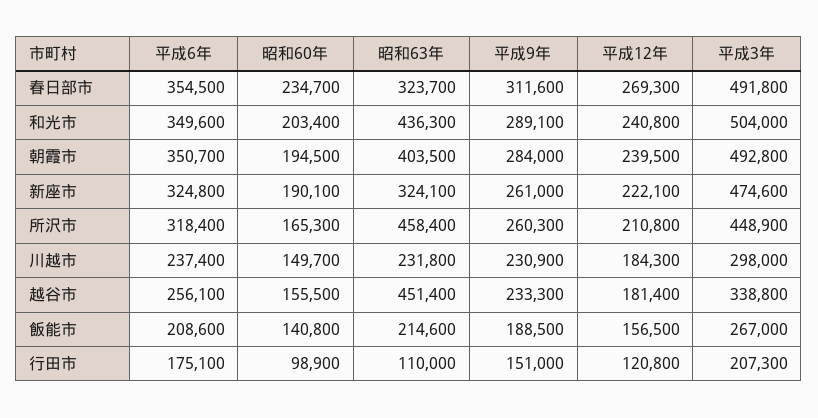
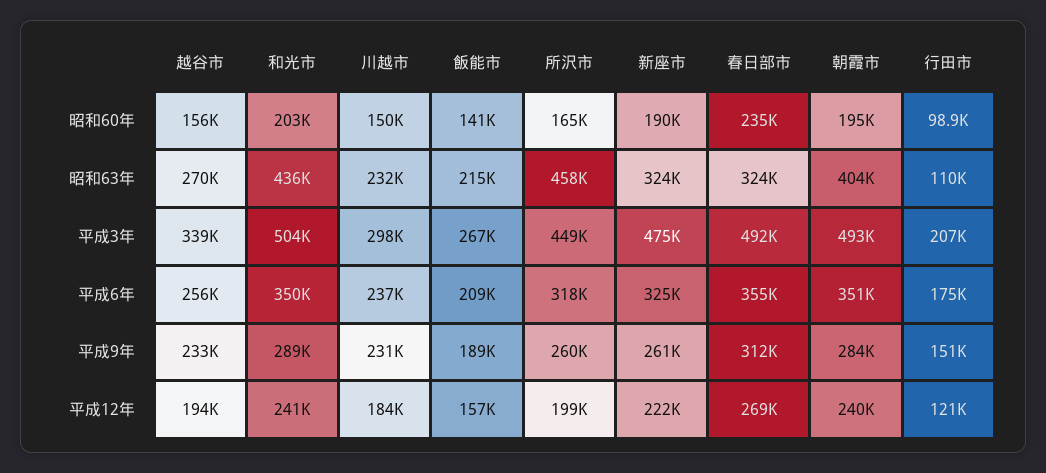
  {
    "平成6年": {
      "春日部市": 354500,
      "和光市": 349600,
      "朝霞市": 350700,
      "新座市": 324800,
      "所沢市": 318400,
      "川越市": 237400,
      "越谷市": 256100,
      "飯能市": 208600,
      "行田市": 175100
    },
    "昭和60年": {
      "春日部市": 234700,
      "和光市": 203400,
      "朝霞市": 194500,
      "新座市": 190100,
      "所沢市": 165300,
      "川越市": 149700,
      "越谷市": 155500,
      "飯能市": 140800,
      "行田市": 98900
    },
    "昭和63年": {
      "春日部市": 323700,
      "和光市": 436300,
      "朝霞市": 403500,
      "新座市": 324100,
      "所沢市": 458400,
      "川越市": 231800,
-     "越谷市": 451400,
+     "越谷市": 270000,
      "飯能市": 214600,
      "行田市": 110000
    },
    "平成9年": {
      "春日部市": 311600,
      "和光市": 289100,
      "朝霞市": 284000,
      "新座市": 261000,
      "所沢市": 260300,
      "川越市": 230900,
      "越谷市": 233300,
      "飯能市": 188500,
      "行田市": 151000
    },
    "平成12年": {
      "春日部市": 269300,
      "和光市": 240800,
      "朝霞市": 239500,
      "新座市": 222100,
-     "所沢市": 210800,
+     "所沢市": 199000,
      "川越市": 184300,
-     "越谷市": 181400,
+     "越谷市": 194000,
      "飯能市": 156500,
      "行田市": 120800
    },
    "平成3年": {
      "春日部市": 491800,
      "和光市": 504000,
      "朝霞市": 492800,
      "新座市": 474600,
      "所沢市": 448900,
      "川越市": 298000,
      "越谷市": 338800,
      "飯能市": 267000,
      "行田市": 207300
    }
  }

